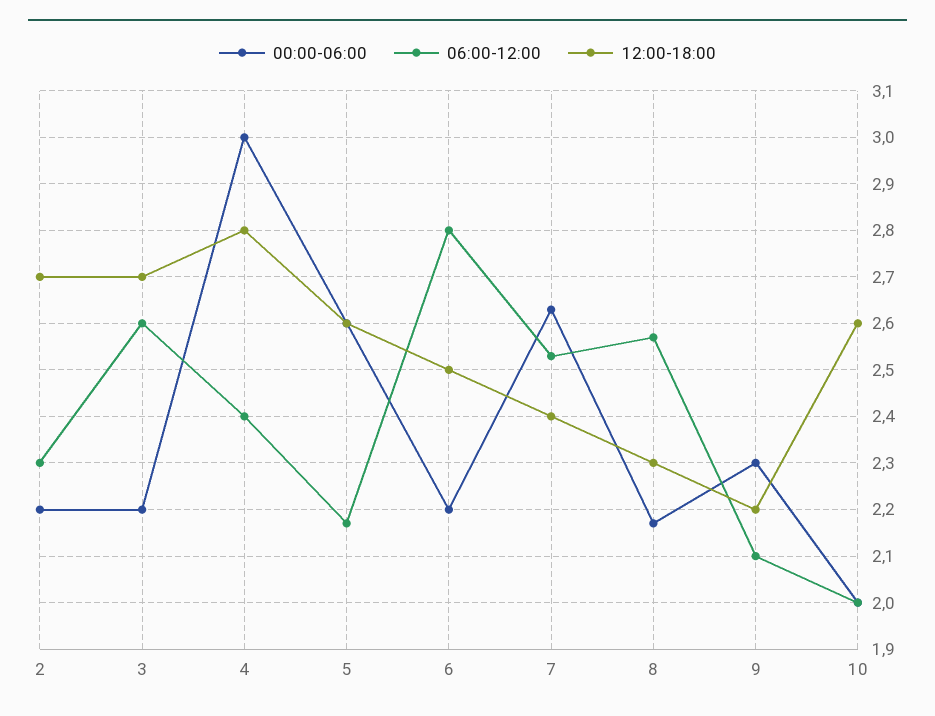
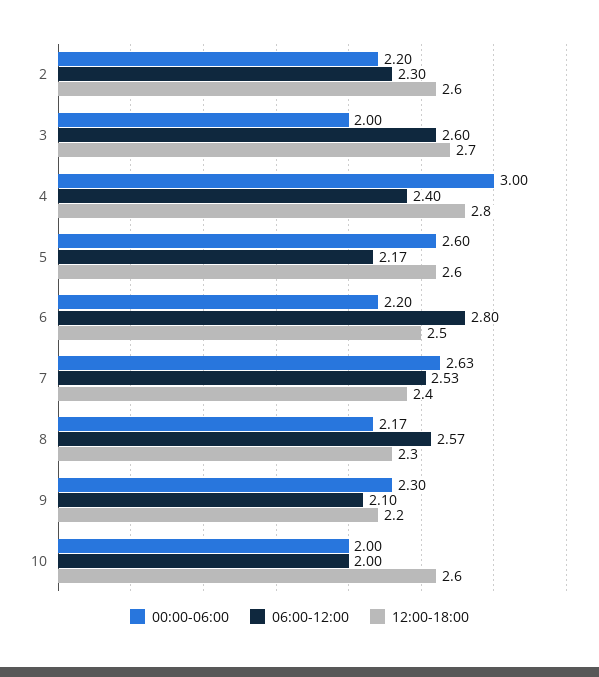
  {
    "00:00-06:00": {
      "2": 2.2,
-     "3": 2.2,
+     "3": 2,
      "4": 3,
      "5": 2.6,
      "6": 2.2,
      "7": 2.63,
      "8": 2.17,
      "9": 2.3,
      "10": 2
    },
    "06:00-12:00": {
      "2": 2.3,
      "3": 2.6,
      "4": 2.4,
      "5": 2.17,
      "6": 2.8,
      "7": 2.53,
      "8": 2.57,
      "9": 2.1,
      "10": 2
    },
    "12:00-18:00": {
-     "2": 2.7,
+     "2": 2.6,
      "3": 2.7,
      "4": 2.8,
      "5": 2.6,
      "6": 2.5,
      "7": 2.4,
      "8": 2.3,
      "9": 2.2,
      "10": 2.6
    }
  }

